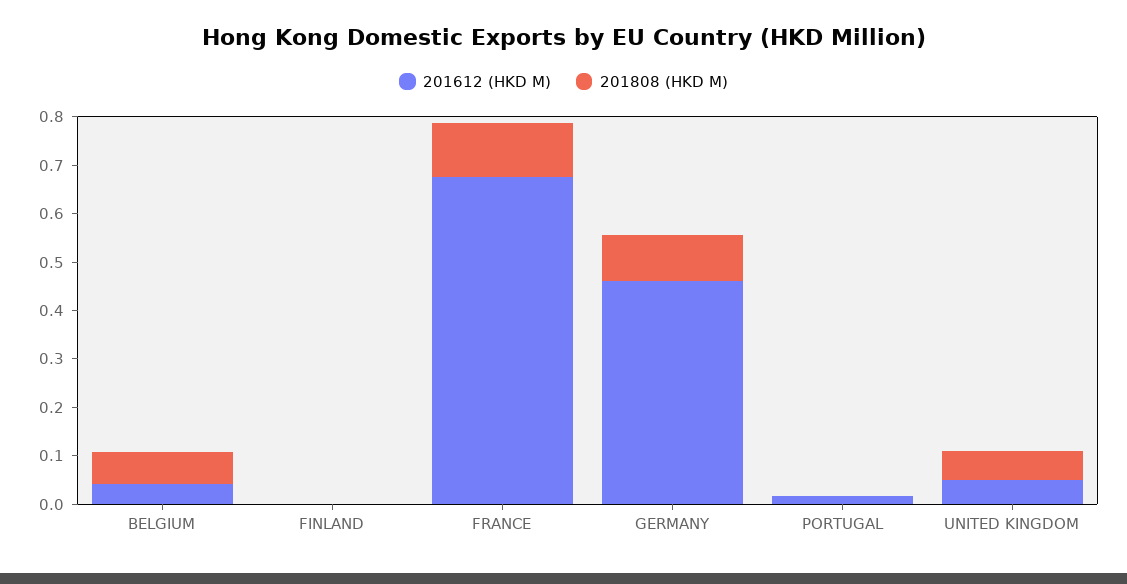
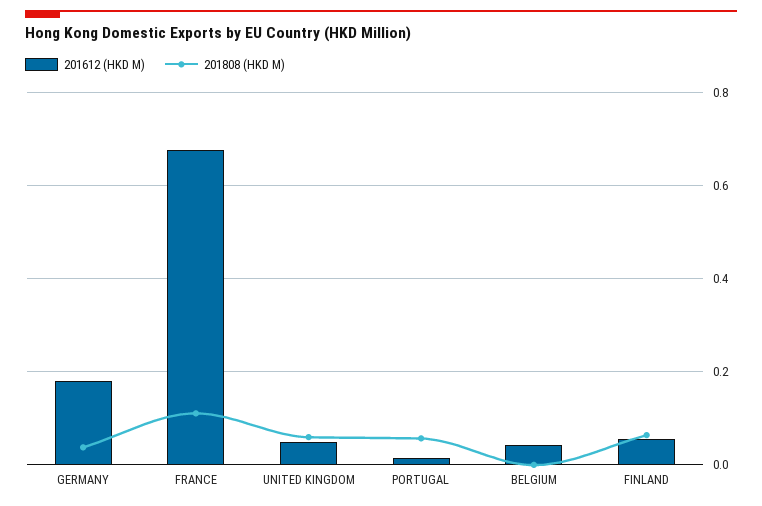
  {
    "201612 (HKD M)": {
      "BELGIUM": 0.04,
-     "FINLAND": 0,
+     "FINLAND": 0.06,
      "FRANCE": 0.68,
-     "GERMANY": 0.46,
+     "GERMANY": 0.18,
      "PORTUGAL": 0.02,
      "UNITED KINGDOM": 0.06
    },
    "201808 (HKD M)": {
-     "BELGIUM": 0.06,
+     "BELGIUM": 0,
-     "FINLAND": 0,
+     "FINLAND": 0.06,
      "FRANCE": 0.12,
-     "GERMANY": 0.1,
+     "GERMANY": 0.04,
-     "PORTUGAL": 0,
+     "PORTUGAL": 0.06,
      "UNITED KINGDOM": 0.06
    }
  }

